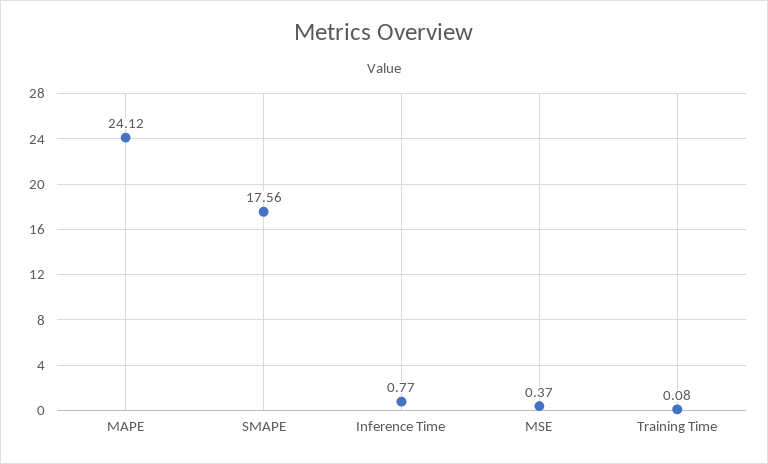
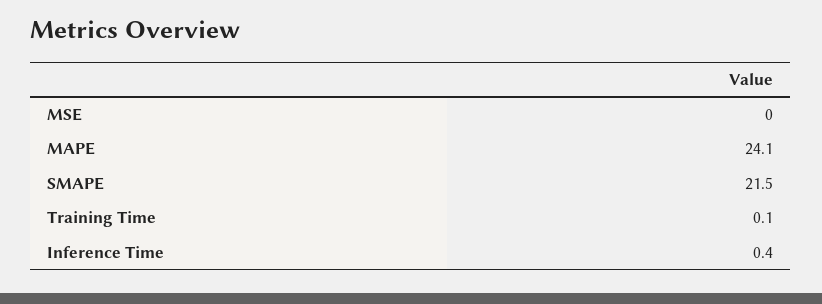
  {
    "MAPE": 24.12,
-   "SMAPE": 17.56,
+   "SMAPE": 21.5,
-   "Inference Time": 0.77,
+   "Inference Time": 0.4,
-   "MSE": 0.37,
+   "MSE": 0,
    "Training Time": 0.08
  }

